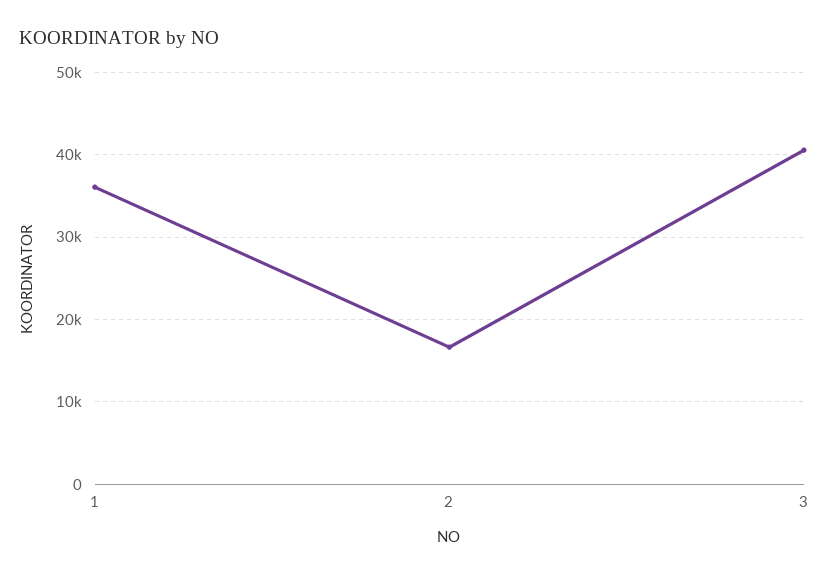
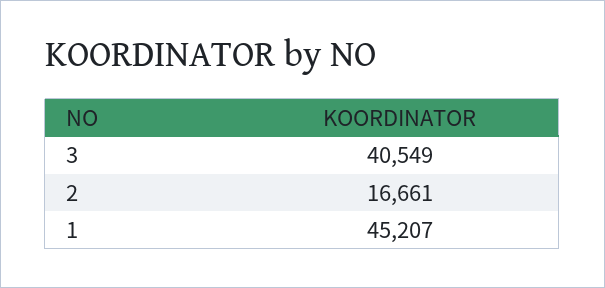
  {
-   "1": 36000,
+   "1": 45207,
    "2": 16661,
    "3": 40549
  }

